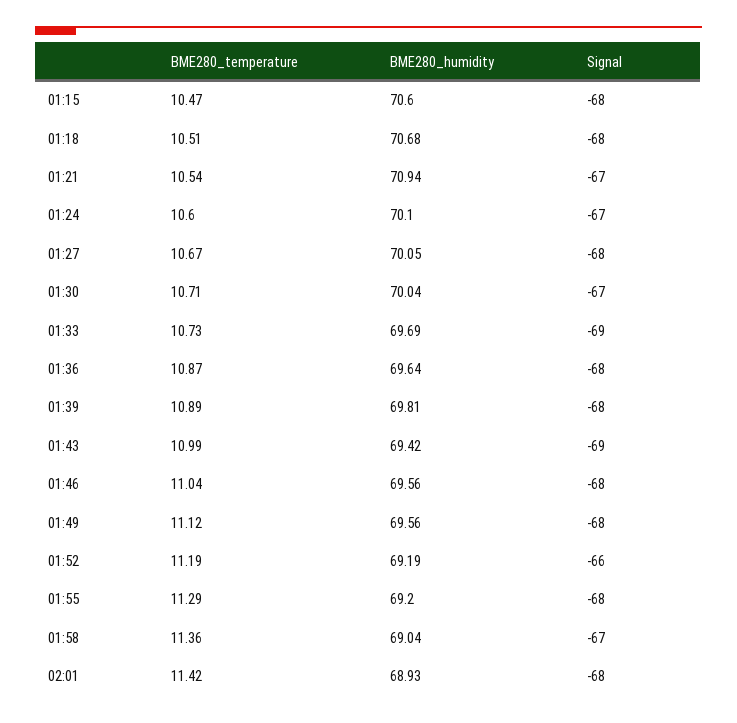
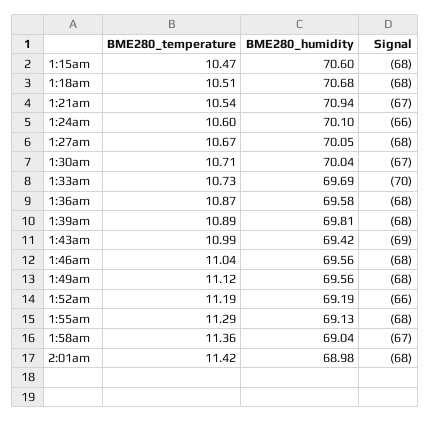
  {
    "BME280_temperature": {
      "01:15": 10.47,
      "01:18": 10.51,
      "01:21": 10.54,
      "01:24": 10.6,
      "01:27": 10.67,
      "01:30": 10.71,
      "01:33": 10.73,
      "01:36": 10.87,
      "01:39": 10.89,
      "01:43": 10.99,
      "01:46": 11.04,
      "01:49": 11.12,
      "01:52": 11.19,
      "01:55": 11.29,
      "01:58": 11.36,
      "02:01": 11.42
    },
    "BME280_humidity": {
      "01:15": 70.6,
      "01:18": 70.68,
      "01:21": 70.94,
      "01:24": 70.1,
      "01:27": 70.05,
      "01:30": 70.04,
      "01:33": 69.69,
-     "01:36": 69.64,
+     "01:36": 69.58,
      "01:39": 69.81,
      "01:43": 69.42,
      "01:46": 69.56,
      "01:49": 69.56,
      "01:52": 69.19,
-     "01:55": 69.2,
+     "01:55": 69.13,
      "01:58": 69.04,
-     "02:01": 68.93
+     "02:01": 68.98
    },
    "Signal": {
      "01:15": -68,
      "01:18": -68,
      "01:21": -67,
-     "01:24": -67,
+     "01:24": -66,
      "01:27": -68,
      "01:30": -67,
-     "01:33": -69,
+     "01:33": -70,
      "01:36": -68,
      "01:39": -68,
      "01:43": -69,
      "01:46": -68,
      "01:49": -68,
      "01:52": -66,
      "01:55": -68,
      "01:58": -67,
      "02:01": -68
    }
  }

